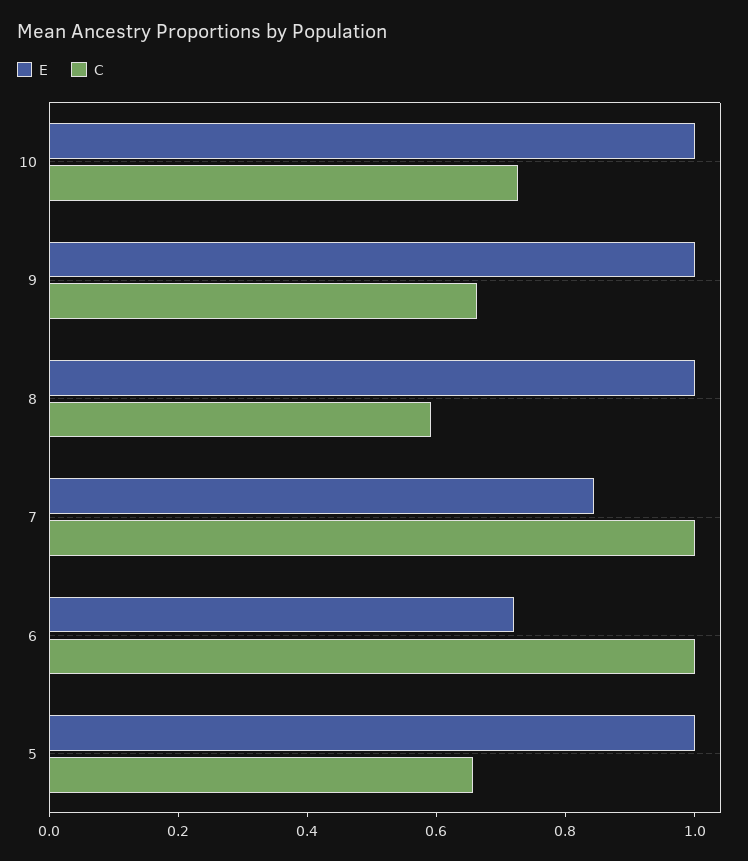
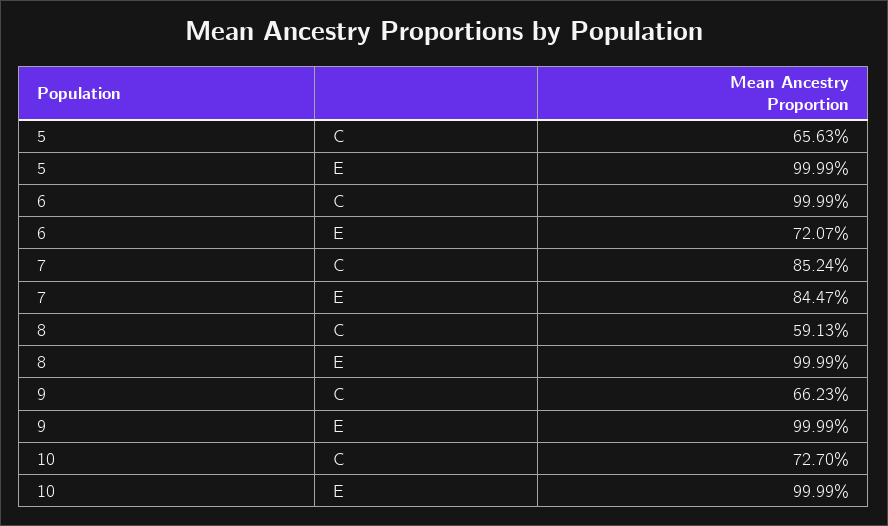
  {
    "E": {
      "10": 0.9999,
      "9": 0.9999,
      "8": 0.9999,
      "7": 0.8447,
      "6": 0.7207,
      "5": 0.9999
    },
    "C": {
      "10": 0.727,
      "9": 0.6623,
      "8": 0.5913,
-     "7": 1,
+     "7": 0.8524,
      "6": 0.9999,
      "5": 0.6563
    }
  }

